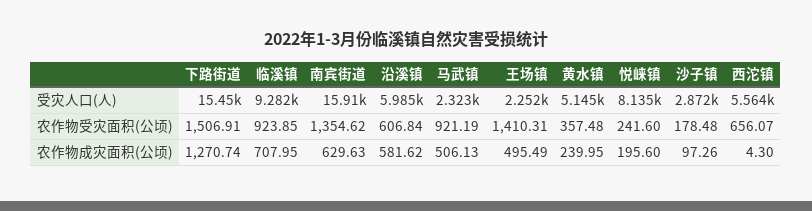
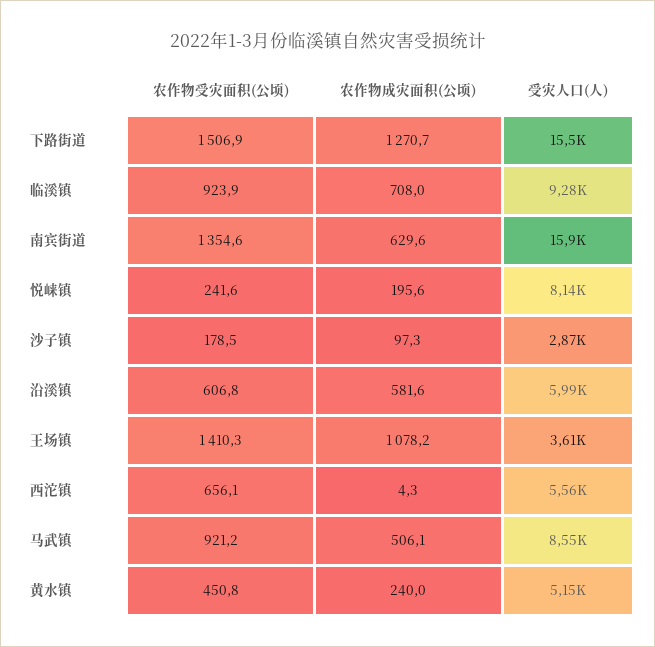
  {
    "下路街道": {
      "受灾人口(人)": 15450,
      "农作物受灾面积(公顷)": 1506.91,
      "农作物成灾面积(公顷)": 1270.74
    },
    "临溪镇": {
      "受灾人口(人)": 9282,
      "农作物受灾面积(公顷)": 923.85,
      "农作物成灾面积(公顷)": 707.95
    },
    "南宾街道": {
      "受灾人口(人)": 15910,
      "农作物受灾面积(公顷)": 1354.62,
      "农作物成灾面积(公顷)": 629.63
    },
    "沿溪镇": {
      "受灾人口(人)": 5985,
      "农作物受灾面积(公顷)": 606.84,
      "农作物成灾面积(公顷)": 581.62
    },
    "马武镇": {
-     "受灾人口(人)": 2323,
+     "受灾人口(人)": 8550,
      "农作物受灾面积(公顷)": 921.19,
      "农作物成灾面积(公顷)": 506.13
    },
    "王场镇": {
-     "受灾人口(人)": 2252,
+     "受灾人口(人)": 3610,
      "农作物受灾面积(公顷)": 1410.31,
-     "农作物成灾面积(公顷)": 495.49
+     "农作物成灾面积(公顷)": 1078.2
    },
    "黄水镇": {
      "受灾人口(人)": 5145,
-     "农作物受灾面积(公顷)": 357.48,
+     "农作物受灾面积(公顷)": 450.8,
      "农作物成灾面积(公顷)": 239.95
    },
    "悦崃镇": {
      "受灾人口(人)": 8135,
      "农作物受灾面积(公顷)": 241.6,
      "农作物成灾面积(公顷)": 195.6
    },
    "沙子镇": {
      "受灾人口(人)": 2872,
      "农作物受灾面积(公顷)": 178.48,
      "农作物成灾面积(公顷)": 97.26
    },
    "西沱镇": {
      "受灾人口(人)": 5564,
      "农作物受灾面积(公顷)": 656.07,
      "农作物成灾面积(公顷)": 4.3
    }
  }

